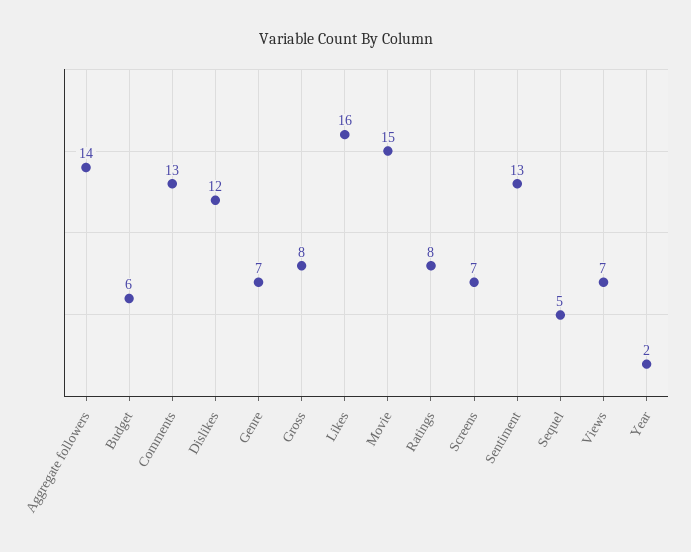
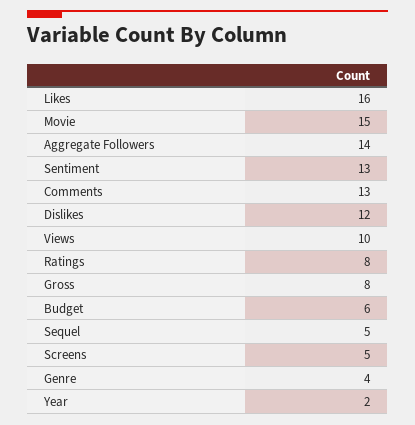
  {
    "Aggregate followers": 14,
    "Budget": 6,
    "Comments": 13,
    "Dislikes": 12,
-   "Genre": 7,
+   "Genre": 4,
    "Gross": 8,
    "Likes": 16,
    "Movie": 15,
    "Ratings": 8,
-   "Screens": 7,
+   "Screens": 5,
    "Sentiment": 13,
    "Sequel": 5,
-   "Views": 7,
+   "Views": 10,
    "Year": 2
  }

